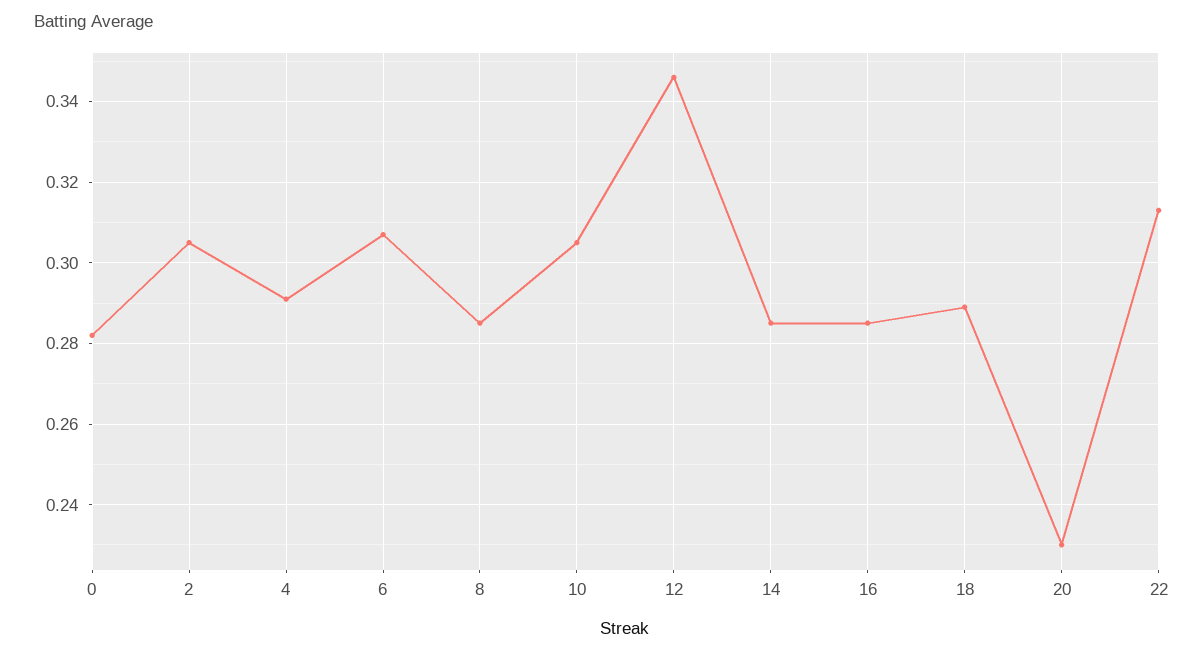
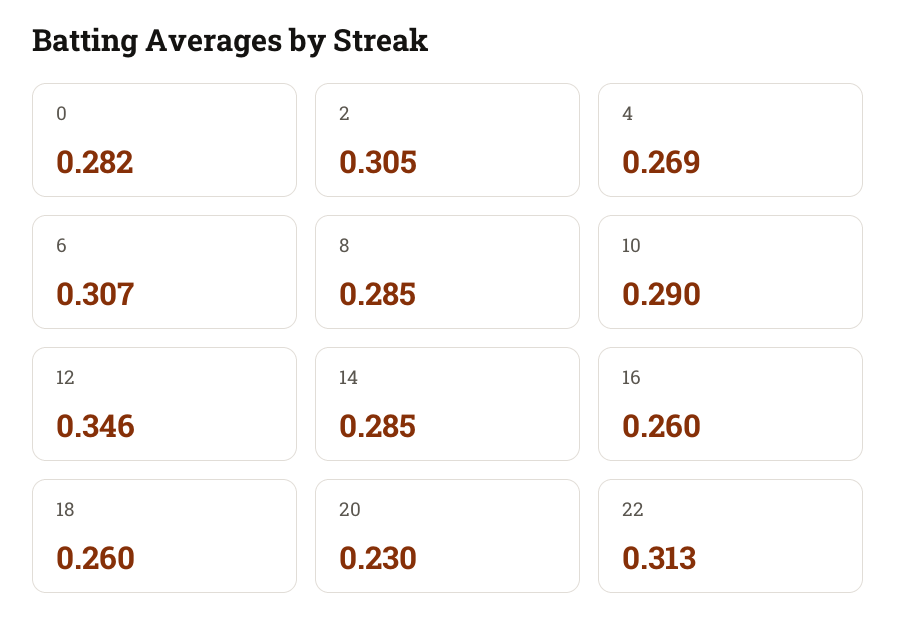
  {
    "0": 0.282,
    "2": 0.305,
-   "4": 0.29,
+   "4": 0.269,
    "6": 0.307,
    "8": 0.285,
-   "10": 0.305,
+   "10": 0.29,
    "12": 0.346,
    "14": 0.285,
-   "16": 0.285,
+   "16": 0.26,
-   "18": 0.29,
+   "18": 0.26,
    "20": 0.23,
    "22": 0.313
  }

